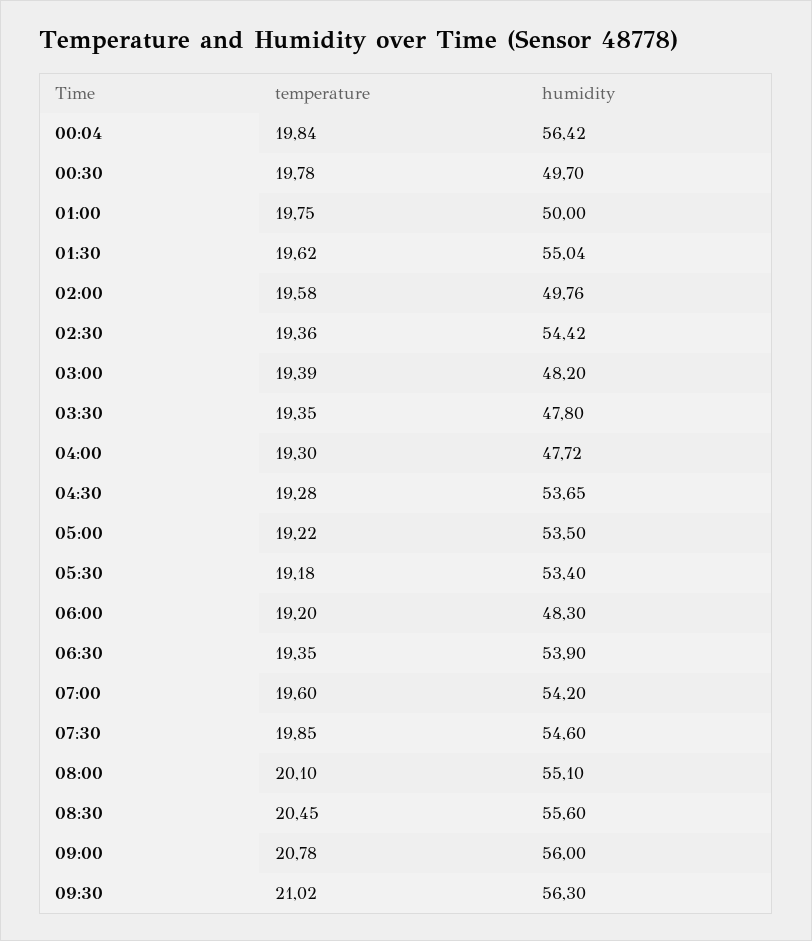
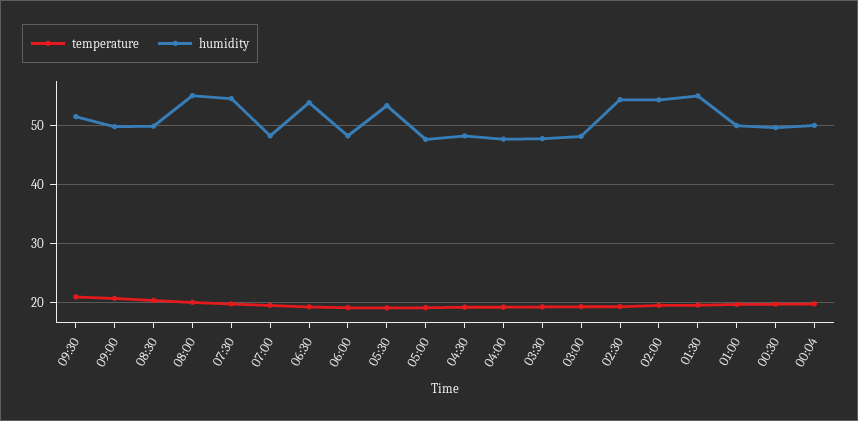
  {
    "temperature": {
      "00:04": 19.84,
      "00:30": 19.78,
      "01:00": 19.75,
      "01:30": 19.62,
      "02:00": 19.58,
      "02:30": 19.36,
      "03:00": 19.39,
      "03:30": 19.35,
      "04:00": 19.3,
      "04:30": 19.28,
      "05:00": 19.22,
      "05:30": 19.18,
      "06:00": 19.2,
      "06:30": 19.35,
      "07:00": 19.6,
      "07:30": 19.85,
      "08:00": 20.1,
      "08:30": 20.45,
      "09:00": 20.78,
      "09:30": 21.02
    },
    "humidity": {
-     "00:04": 56.42,
+     "00:04": 50,
      "00:30": 49.7,
      "01:00": 50,
      "01:30": 55.04,
-     "02:00": 49.76,
+     "02:00": 54,
      "02:30": 54.42,
      "03:00": 48.2,
      "03:30": 47.8,
      "04:00": 47.72,
-     "04:30": 53.65,
+     "04:30": 48,
-     "05:00": 53.5,
+     "05:00": 48,
      "05:30": 53.4,
      "06:00": 48.3,
      "06:30": 53.9,
-     "07:00": 54.2,
+     "07:00": 48,
      "07:30": 54.6,
      "08:00": 55.1,
-     "08:30": 55.6,
+     "08:30": 50,
-     "09:00": 56,
+     "09:00": 50,
-     "09:30": 56.3
+     "09:30": 52
    }
  }

